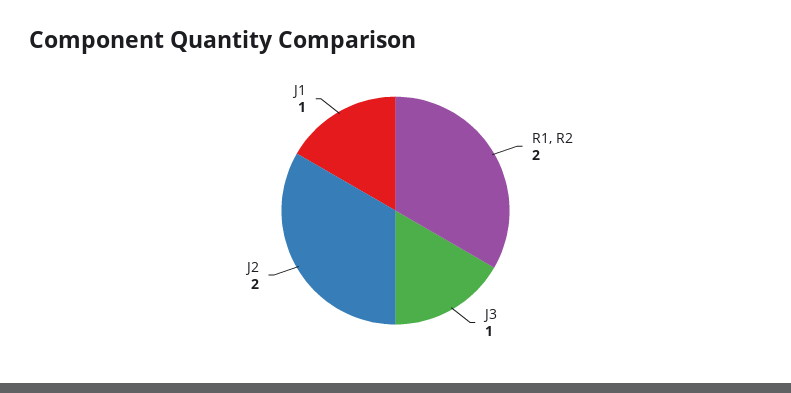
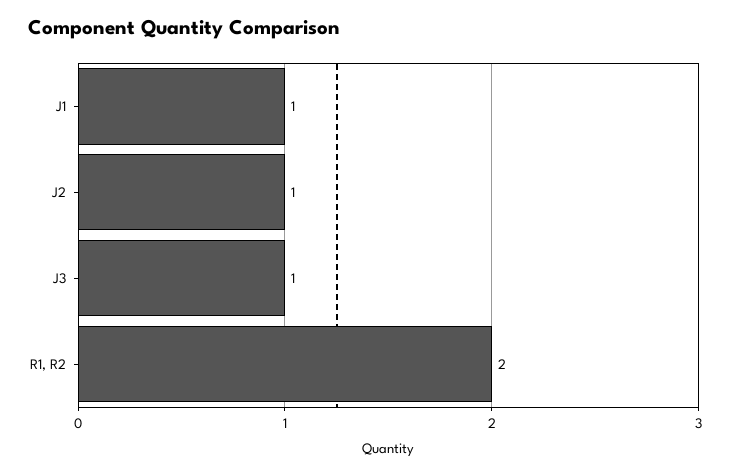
  {
    "R1, R2": 2,
    "J3": 1,
-   "J2": 2,
+   "J2": 1,
    "J1": 1
  }

